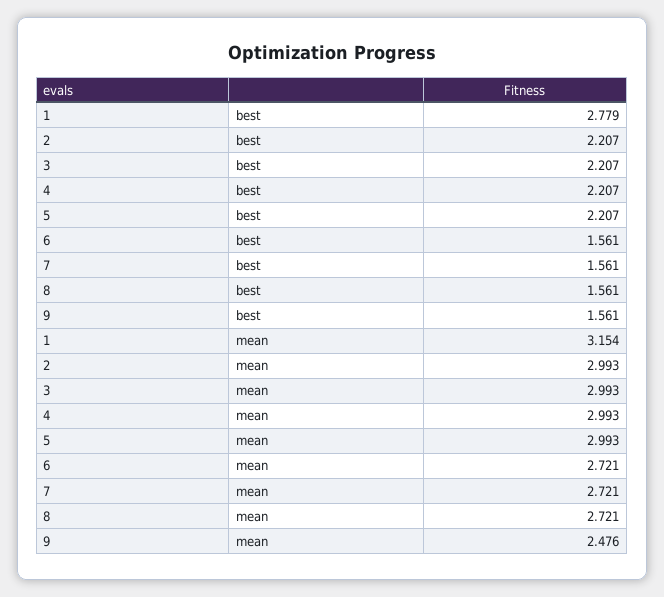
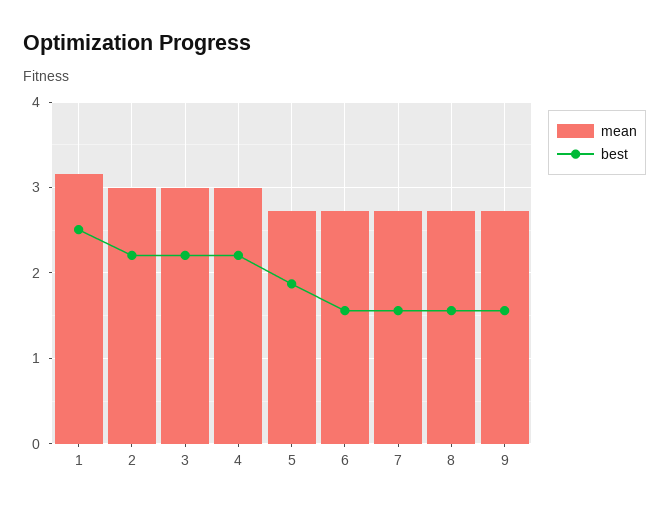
  {
    "best": {
-     "1": 2.779,
+     "1": 2.5,
      "2": 2.207,
      "3": 2.207,
      "4": 2.207,
-     "5": 2.207,
+     "5": 1.9,
      "6": 1.561,
      "7": 1.561,
      "8": 1.561,
      "9": 1.561
    },
    "mean": {
      "1": 3.154,
      "2": 2.993,
      "3": 2.993,
      "4": 2.993,
-     "5": 2.993,
+     "5": 2.7,
      "6": 2.721,
      "7": 2.721,
      "8": 2.721,
-     "9": 2.476
+     "9": 2.7
    }
  }

